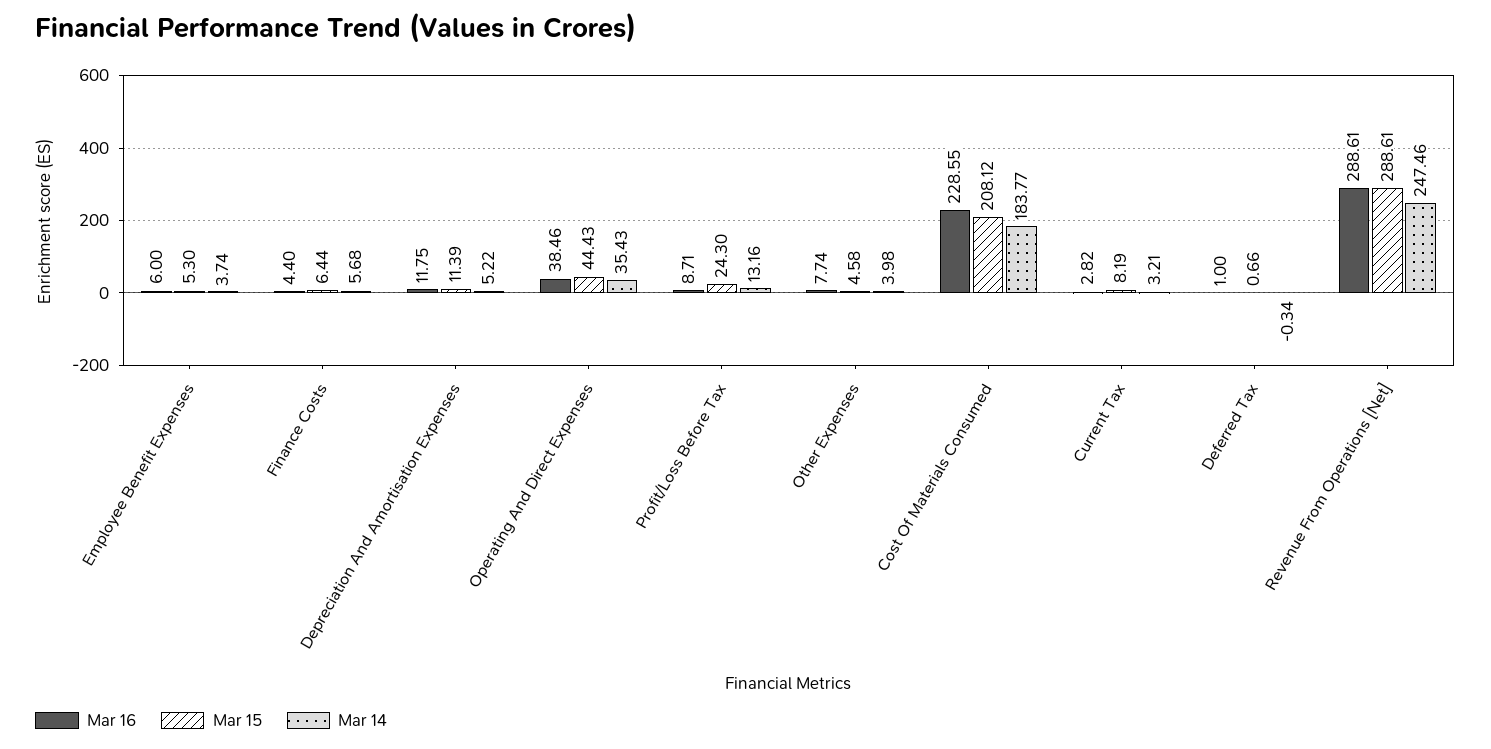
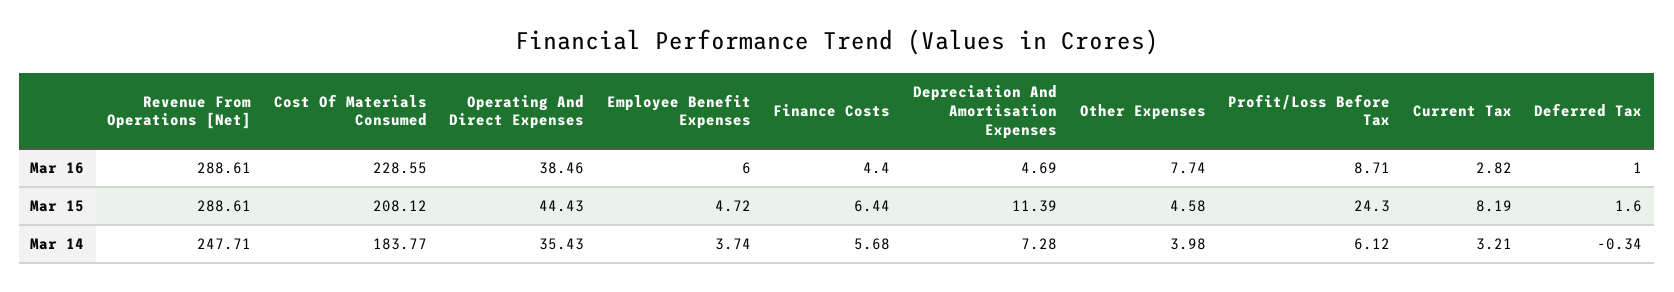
  {
    "Mar 16": {
      "Employee Benefit Expenses": 6,
      "Finance Costs": 4.4,
-     "Depreciation And Amortisation Expenses": 11.75,
+     "Depreciation And Amortisation Expenses": 4.69,
      "Operating And Direct Expenses": 38.46,
      "Profit/Loss Before Tax": 8.71,
      "Other Expenses": 7.74,
      "Cost Of Materials Consumed": 228.55,
      "Current Tax": 2.82,
      "Deferred Tax": 1,
      "Revenue From Operations [Net]": 288.61
    },
    "Mar 15": {
-     "Employee Benefit Expenses": 5.3,
+     "Employee Benefit Expenses": 4.72,
      "Finance Costs": 6.44,
      "Depreciation And Amortisation Expenses": 11.39,
      "Operating And Direct Expenses": 44.43,
      "Profit/Loss Before Tax": 24.3,
      "Other Expenses": 4.58,
      "Cost Of Materials Consumed": 208.12,
      "Current Tax": 8.19,
-     "Deferred Tax": 0.66,
+     "Deferred Tax": 1.6,
      "Revenue From Operations [Net]": 288.61
    },
    "Mar 14": {
      "Employee Benefit Expenses": 3.74,
      "Finance Costs": 5.68,
-     "Depreciation And Amortisation Expenses": 5.22,
+     "Depreciation And Amortisation Expenses": 7.28,
      "Operating And Direct Expenses": 35.43,
-     "Profit/Loss Before Tax": 13.16,
+     "Profit/Loss Before Tax": 6.12,
      "Other Expenses": 3.98,
      "Cost Of Materials Consumed": 183.77,
      "Current Tax": 3.21,
      "Deferred Tax": -0.34,
-     "Revenue From Operations [Net]": 247.46
+     "Revenue From Operations [Net]": 247.71
    }
  }

